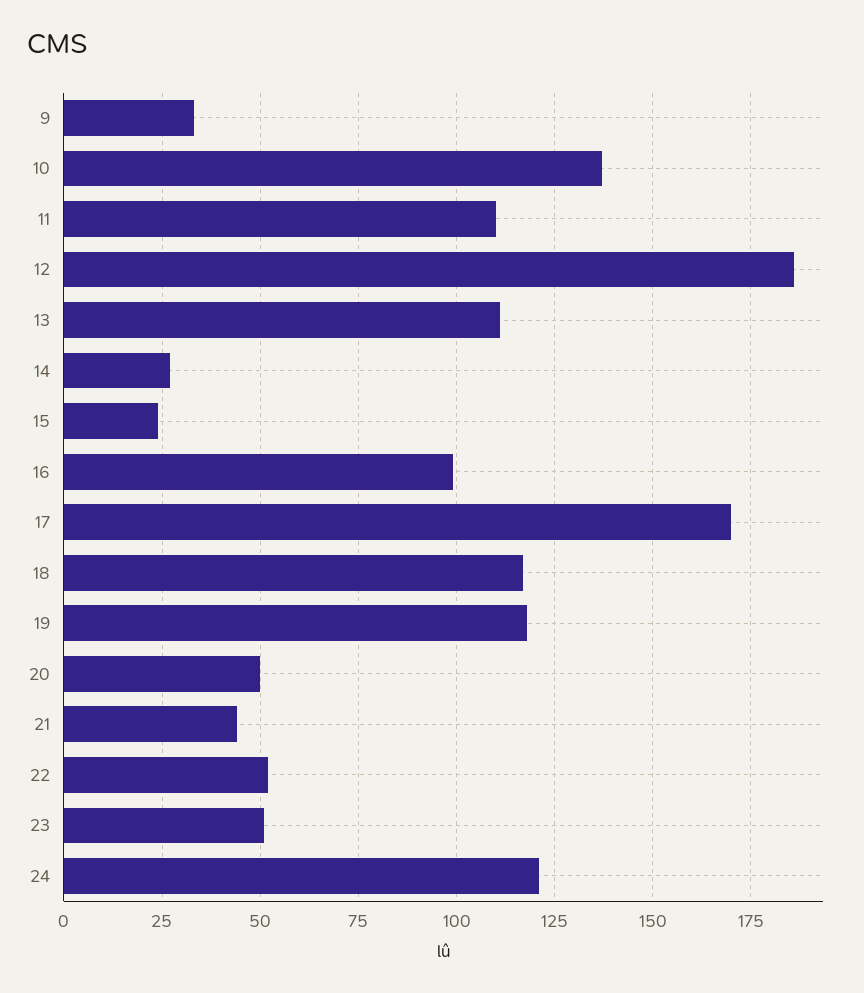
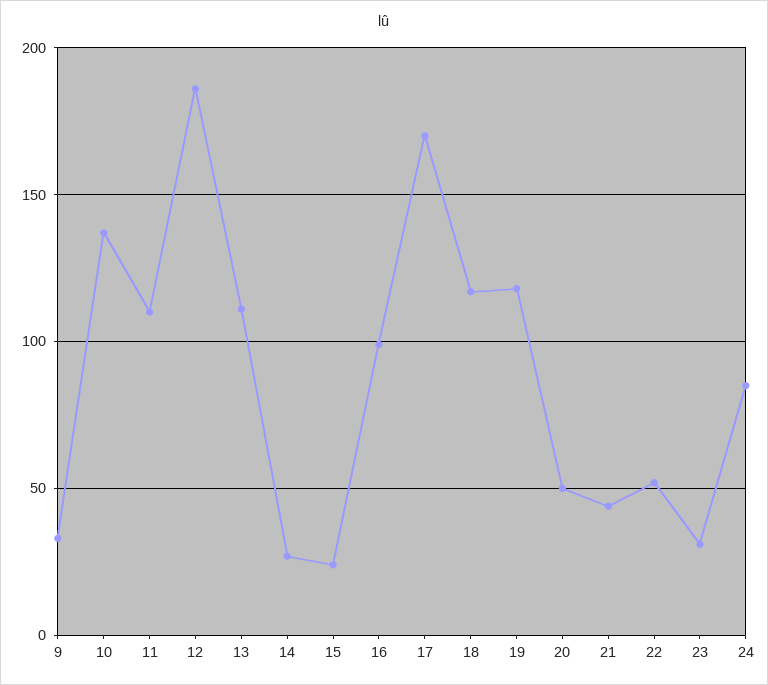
  {
    "9": 35,
    "10": 135,
    "11": 110,
    "12": 185,
    "13": 110,
    "14": 25,
    "15": 25,
    "16": 100,
    "17": 170,
    "18": 115,
    "19": 120,
    "20": 50,
    "21": 45,
    "22": 50,
-   "23": 50,
+   "23": 30,
-   "24": 120
+   "24": 85
  }

